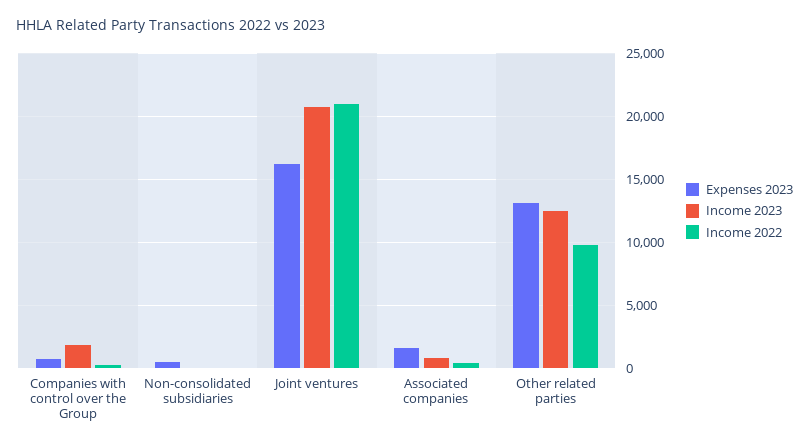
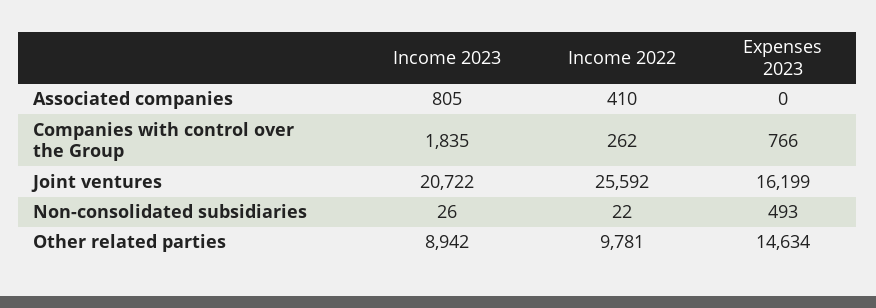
  {
    "Expenses 2023": {
      "Companies with control over the Group": 766,
      "Non-consolidated subsidiaries": 493,
      "Joint ventures": 16199,
-     "Associated companies": 1500,
+     "Associated companies": 0,
-     "Other related parties": 13000
+     "Other related parties": 14634
    },
    "Income 2023": {
      "Companies with control over the Group": 1835,
      "Non-consolidated subsidiaries": 26,
      "Joint ventures": 20722,
      "Associated companies": 805,
-     "Other related parties": 12500
+     "Other related parties": 8942
    },
    "Income 2022": {
      "Companies with control over the Group": 262,
      "Non-consolidated subsidiaries": 22,
-     "Joint ventures": 21000,
+     "Joint ventures": 25592,
      "Associated companies": 410,
      "Other related parties": 9781
    }
  }

